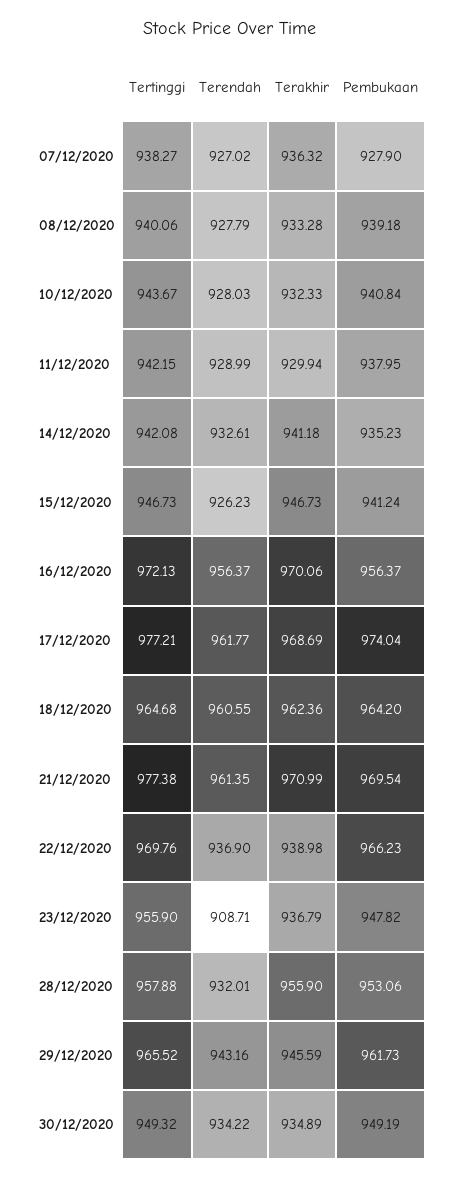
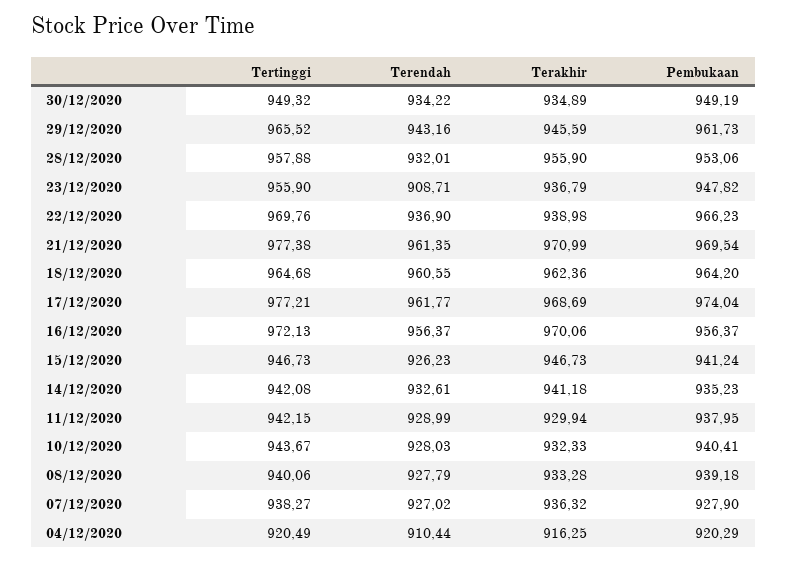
  {
    "Tertinggi": {
      "07/12/2020": 938.27,
      "08/12/2020": 940.06,
      "10/12/2020": 943.67,
      "11/12/2020": 942.15,
      "14/12/2020": 942.08,
      "15/12/2020": 946.73,
      "16/12/2020": 972.13,
      "17/12/2020": 977.21,
      "18/12/2020": 964.68,
      "21/12/2020": 977.38,
      "22/12/2020": 969.76,
      "23/12/2020": 955.9,
      "28/12/2020": 957.88,
      "29/12/2020": 965.52,
-     "30/12/2020": 949.32
+     "30/12/2020": 949.32,
+     "04/12/2020": 920.49
    },
    "Terendah": {
      "07/12/2020": 927.02,
      "08/12/2020": 927.79,
      "10/12/2020": 928.03,
      "11/12/2020": 928.99,
      "14/12/2020": 932.61,
      "15/12/2020": 926.23,
      "16/12/2020": 956.37,
      "17/12/2020": 961.77,
      "18/12/2020": 960.55,
      "21/12/2020": 961.35,
      "22/12/2020": 936.9,
      "23/12/2020": 908.71,
      "28/12/2020": 932.01,
      "29/12/2020": 943.16,
-     "30/12/2020": 934.22
+     "30/12/2020": 934.22,
+     "04/12/2020": 910.44
    },
    "Terakhir": {
      "07/12/2020": 936.32,
      "08/12/2020": 933.28,
      "10/12/2020": 932.33,
      "11/12/2020": 929.94,
      "14/12/2020": 941.18,
      "15/12/2020": 946.73,
      "16/12/2020": 970.06,
      "17/12/2020": 968.69,
      "18/12/2020": 962.36,
      "21/12/2020": 970.99,
      "22/12/2020": 938.98,
      "23/12/2020": 936.79,
      "28/12/2020": 955.9,
      "29/12/2020": 945.59,
-     "30/12/2020": 934.89
+     "30/12/2020": 934.89,
+     "04/12/2020": 916.25
    },
    "Pembukaan": {
      "07/12/2020": 927.9,
      "08/12/2020": 939.18,
-     "10/12/2020": 940.84,
+     "10/12/2020": 940.41,
      "11/12/2020": 937.95,
      "14/12/2020": 935.23,
      "15/12/2020": 941.24,
      "16/12/2020": 956.37,
      "17/12/2020": 974.04,
      "18/12/2020": 964.2,
      "21/12/2020": 969.54,
      "22/12/2020": 966.23,
      "23/12/2020": 947.82,
      "28/12/2020": 953.06,
      "29/12/2020": 961.73,
-     "30/12/2020": 949.19
+     "30/12/2020": 949.19,
+     "04/12/2020": 920.29
    }
  }

